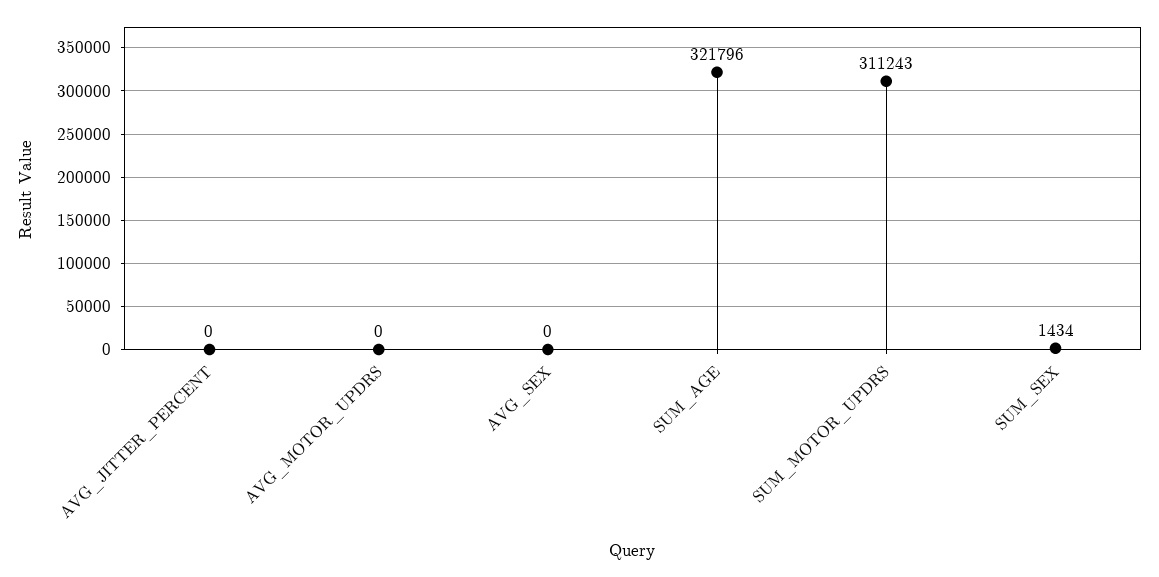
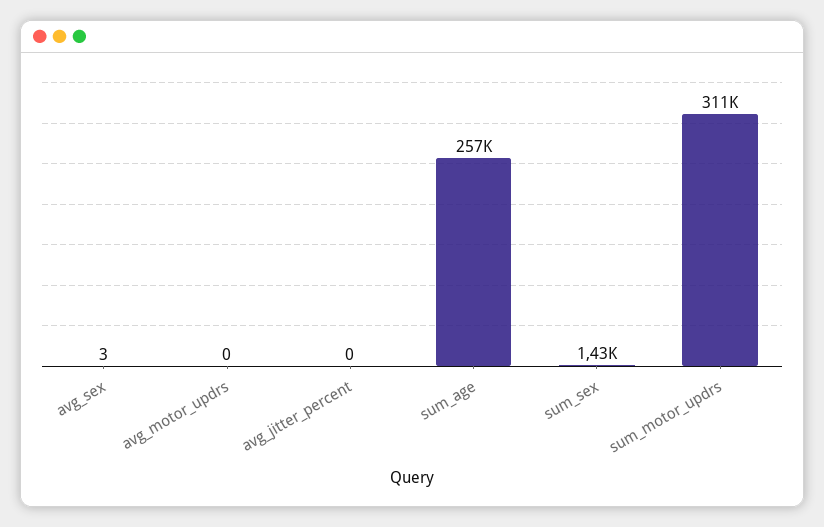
  {
    "AVG_JITTER_PERCENT": 0,
    "AVG_MOTOR_UPDRS": 0,
-   "AVG_SEX": 0,
+   "AVG_SEX": 3,
-   "SUM_AGE": 321796,
+   "SUM_AGE": 257000,
    "SUM_MOTOR_UPDRS": 311243,
    "SUM_SEX": 1434
  }

